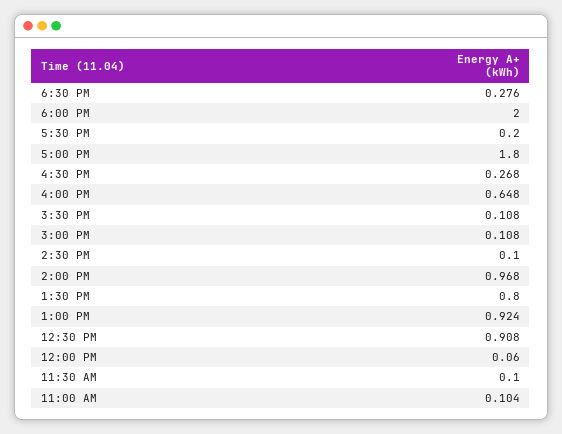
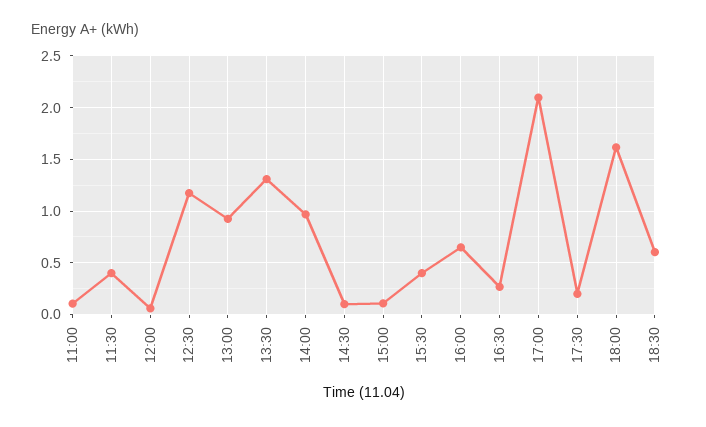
  {
-   "6:30 PM": 0.276,
+   "6:30 PM": 0.6,
-   "6:00 PM": 2,
+   "6:00 PM": 1.6,
    "5:30 PM": 0.2,
-   "5:00 PM": 1.8,
+   "5:00 PM": 2.1,
    "4:30 PM": 0.268,
    "4:00 PM": 0.648,
-   "3:30 PM": 0.108,
+   "3:30 PM": 0.4,
    "3:00 PM": 0.108,
    "2:30 PM": 0.1,
    "2:00 PM": 0.968,
-   "1:30 PM": 0.8,
+   "1:30 PM": 1.3,
    "1:00 PM": 0.924,
-   "12:30 PM": 0.908,
+   "12:30 PM": 1.2,
    "12:00 PM": 0.06,
-   "11:30 AM": 0.1,
+   "11:30 AM": 0.4,
    "11:00 AM": 0.104
  }

